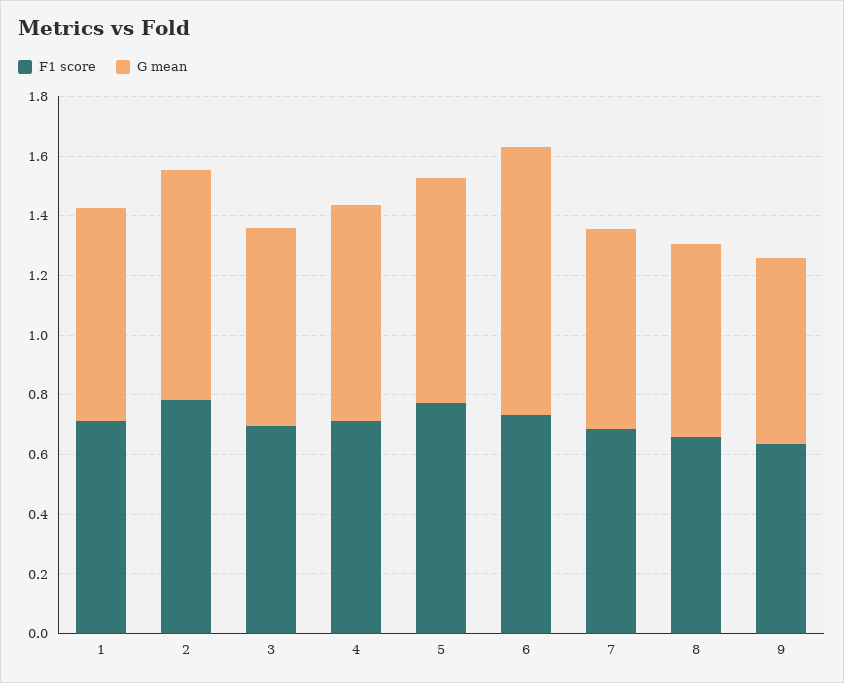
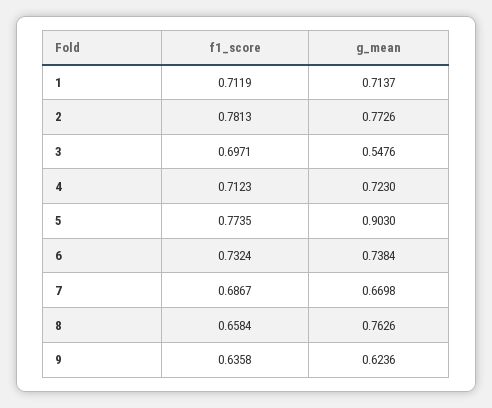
  {
    "F1 score": {
      "1": 0.7119,
      "2": 0.7813,
      "3": 0.6971,
      "4": 0.7123,
      "5": 0.7735,
      "6": 0.7324,
      "7": 0.6867,
      "8": 0.6584,
      "9": 0.6358
    },
    "G mean": {
      "1": 0.7137,
      "2": 0.7726,
-     "3": 0.65,
+     "3": 0.5476,
      "4": 0.723,
-     "5": 0.75,
+     "5": 0.903,
-     "6": 0.9,
+     "6": 0.7384,
      "7": 0.6698,
-     "8": 0.65,
+     "8": 0.7626,
      "9": 0.6236
    }
  }

